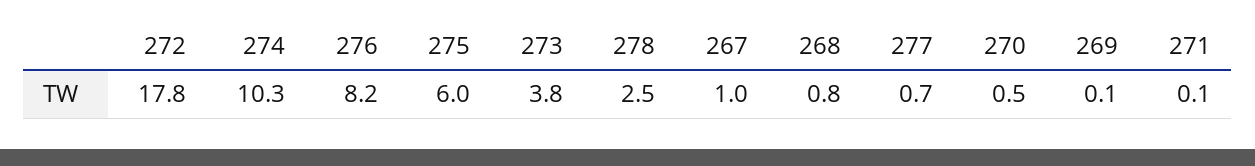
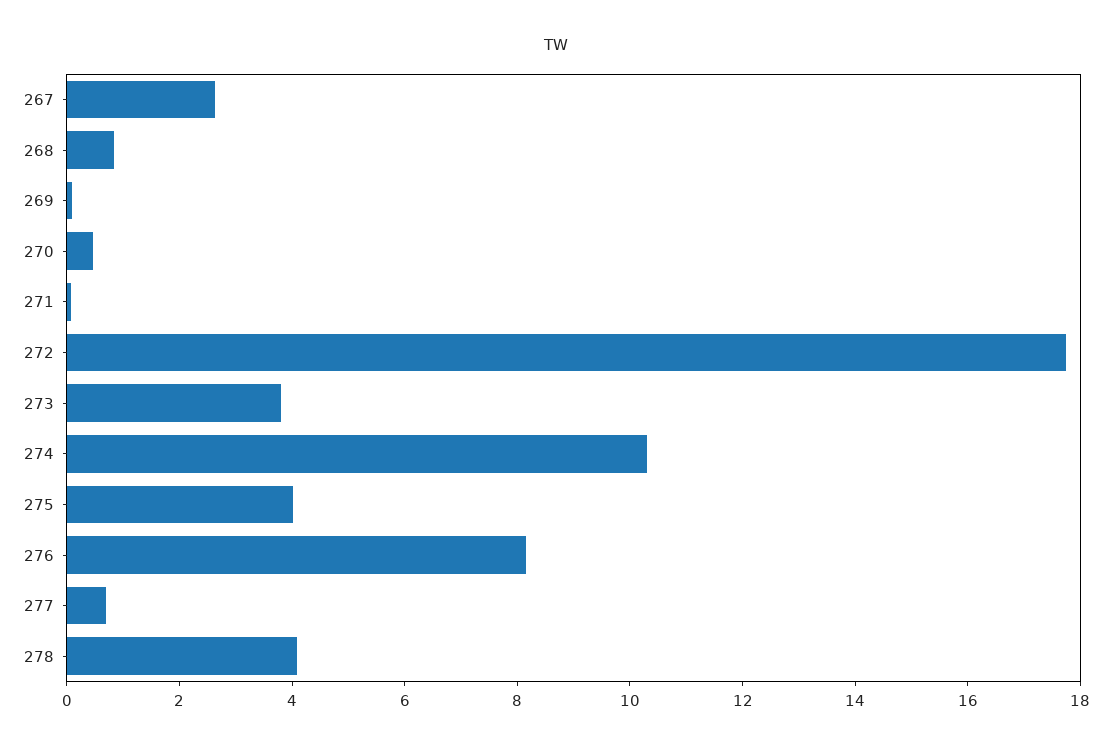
  {
    "272": 17.8,
    "274": 10.3,
    "276": 8.2,
-   "275": 6,
+   "275": 4,
    "273": 3.8,
-   "278": 2.5,
+   "278": 4,
-   "267": 1,
+   "267": 2.5,
    "268": 0.8,
    "277": 0.7,
    "270": 0.5,
    "269": 0.1,
    "271": 0.1
  }

